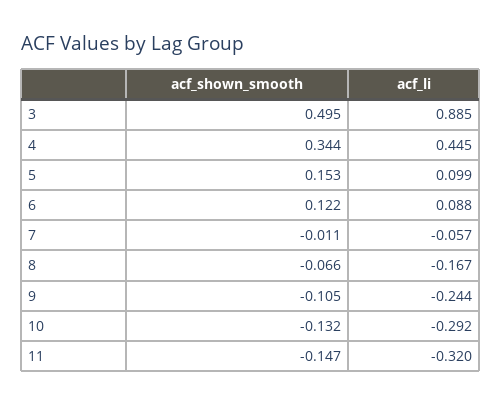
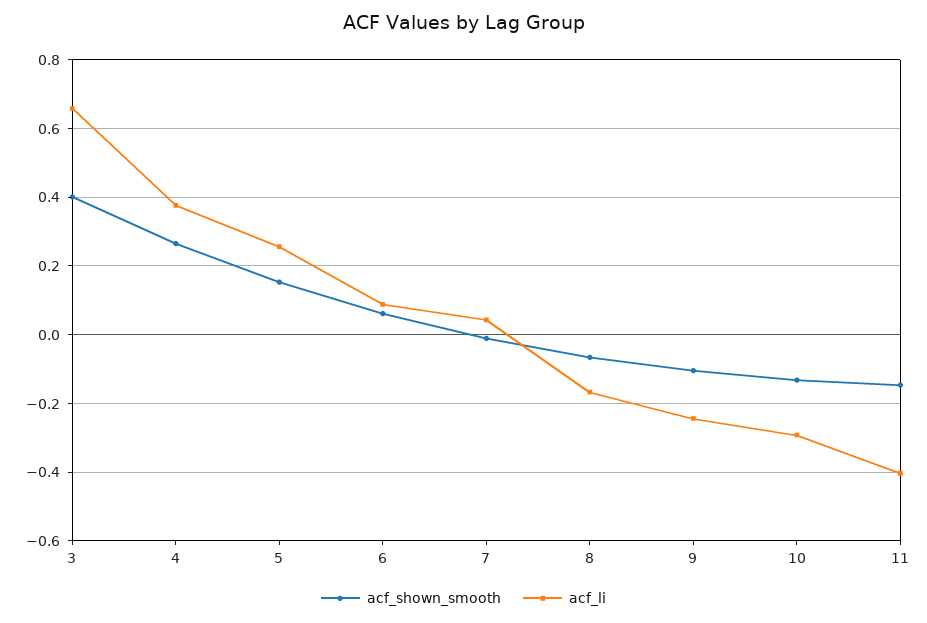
  {
    "acf_shown_smooth": {
-     "3": 0.495,
+     "3": 0.4,
-     "4": 0.344,
+     "4": 0.26,
      "5": 0.153,
-     "6": 0.122,
+     "6": 0.06,
      "7": -0.011,
      "8": -0.066,
      "9": -0.105,
      "10": -0.132,
      "11": -0.147
    },
    "acf_li": {
-     "3": 0.885,
+     "3": 0.66,
-     "4": 0.445,
+     "4": 0.38,
-     "5": 0.099,
+     "5": 0.26,
      "6": 0.088,
-     "7": -0.057,
+     "7": 0.04,
      "8": -0.167,
      "9": -0.244,
      "10": -0.292,
-     "11": -0.32
+     "11": -0.4
    }
  }

